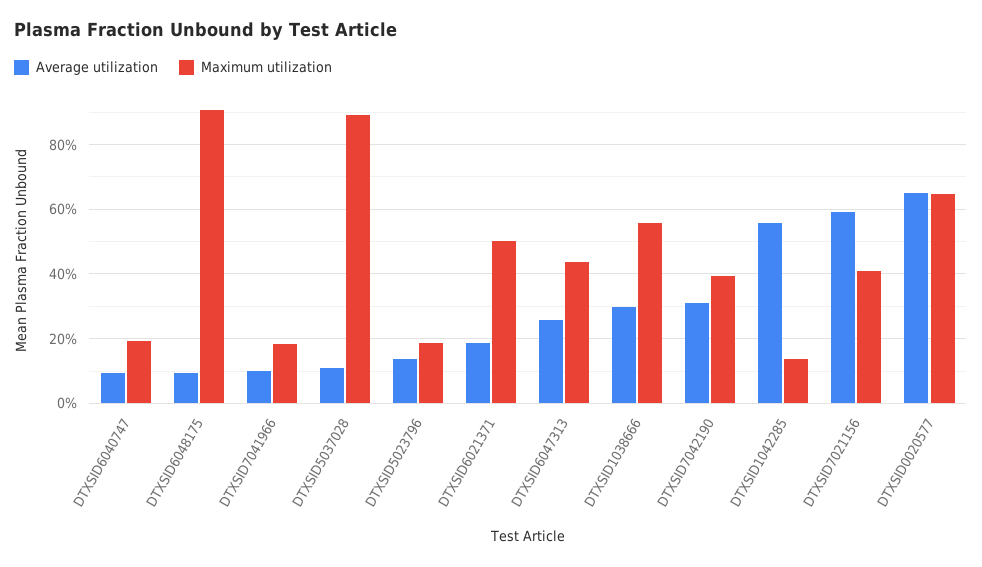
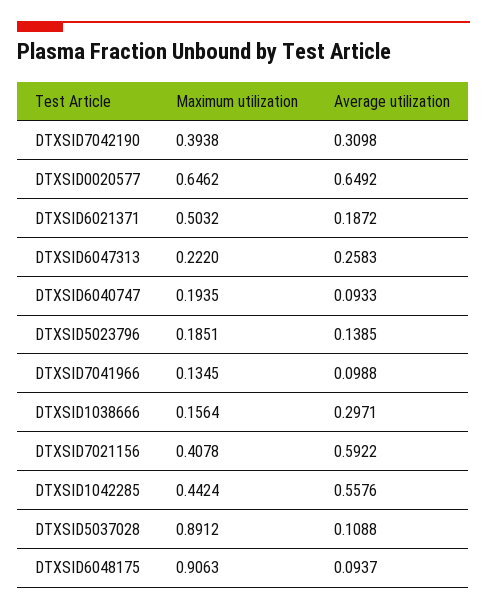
  {
    "Average utilization": {
      "DTXSID6040747": 0.0933,
      "DTXSID6048175": 0.0937,
      "DTXSID7041966": 0.0988,
      "DTXSID5037028": 0.1088,
      "DTXSID5023796": 0.1385,
      "DTXSID6021371": 0.1872,
      "DTXSID6047313": 0.2583,
      "DTXSID1038666": 0.2971,
      "DTXSID7042190": 0.3098,
      "DTXSID1042285": 0.5576,
      "DTXSID7021156": 0.5922,
      "DTXSID0020577": 0.6492
    },
    "Maximum utilization": {
      "DTXSID6040747": 0.1935,
      "DTXSID6048175": 0.9063,
-     "DTXSID7041966": 0.18,
+     "DTXSID7041966": 0.1345,
      "DTXSID5037028": 0.8912,
      "DTXSID5023796": 0.1851,
      "DTXSID6021371": 0.5032,
-     "DTXSID6047313": 0.44,
+     "DTXSID6047313": 0.222,
-     "DTXSID1038666": 0.56,
+     "DTXSID1038666": 0.1564,
      "DTXSID7042190": 0.3938,
-     "DTXSID1042285": 0.14,
+     "DTXSID1042285": 0.4424,
      "DTXSID7021156": 0.4078,
      "DTXSID0020577": 0.6462
    }
  }

